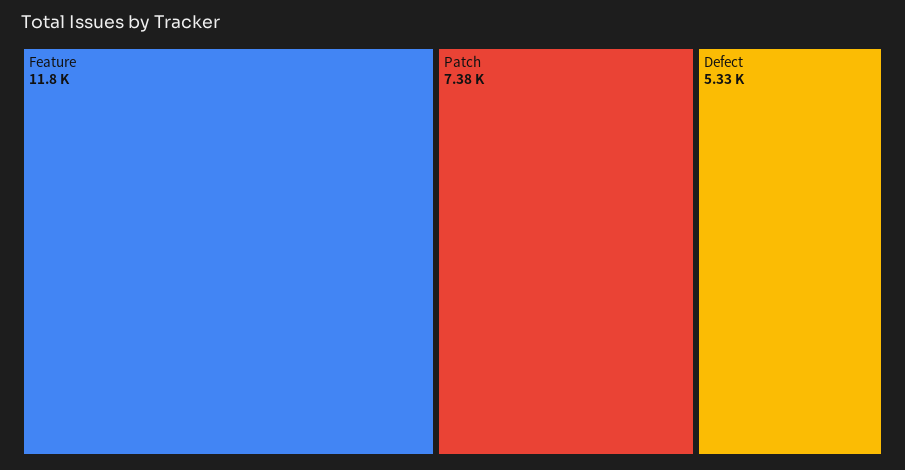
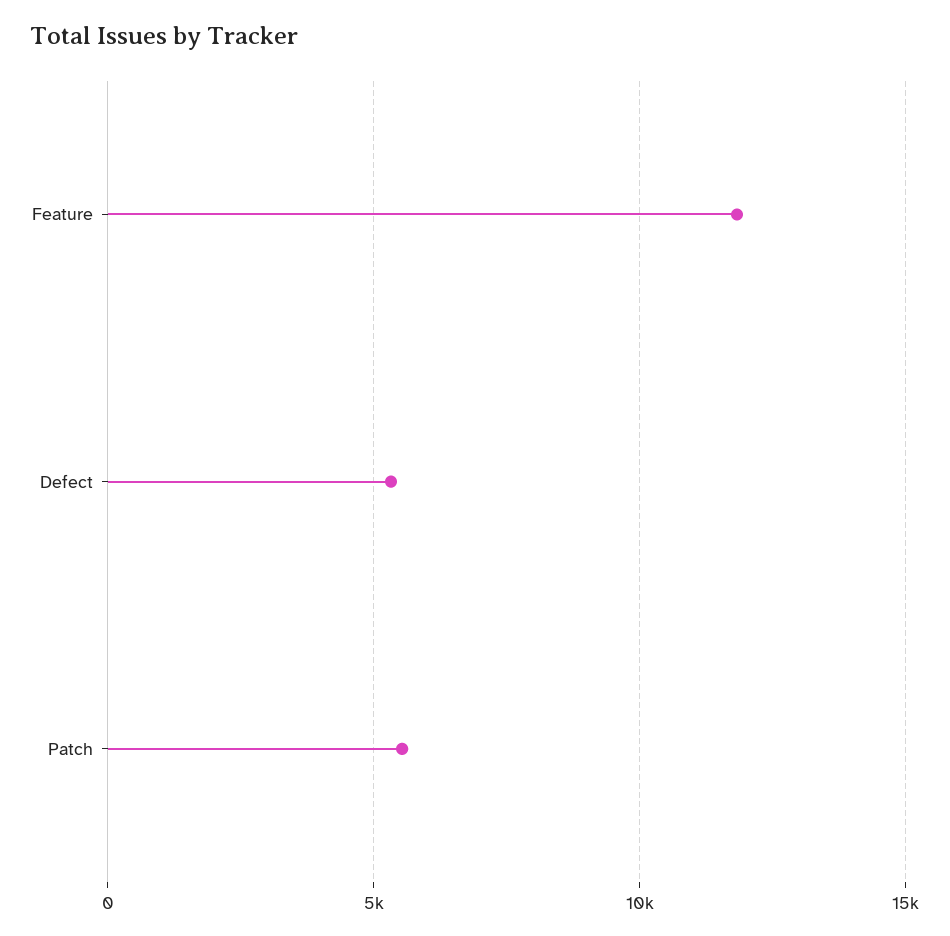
  {
    "Feature": 11800,
-   "Patch": 7380,
+   "Patch": 5500,
    "Defect": 5330
  }

